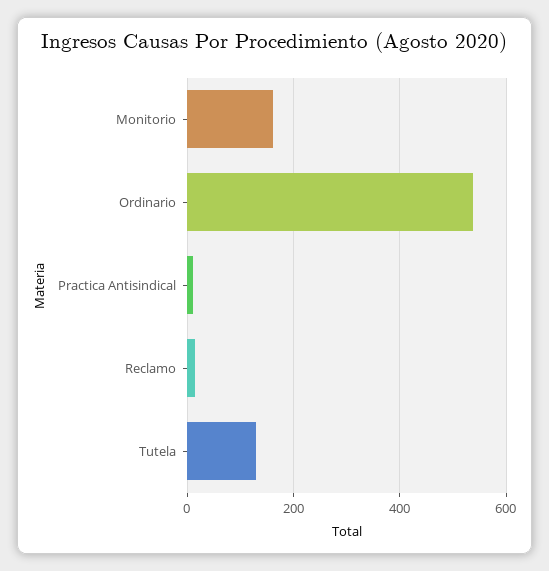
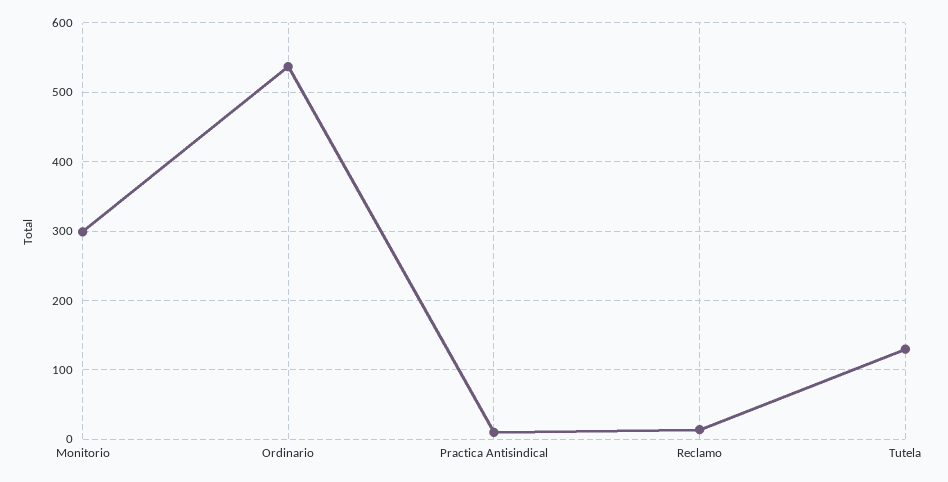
  {
-   "Monitorio": 160,
+   "Monitorio": 300,
    "Ordinario": 540,
    "Practica Antisindical": 10,
    "Reclamo": 10,
    "Tutela": 130
  }

